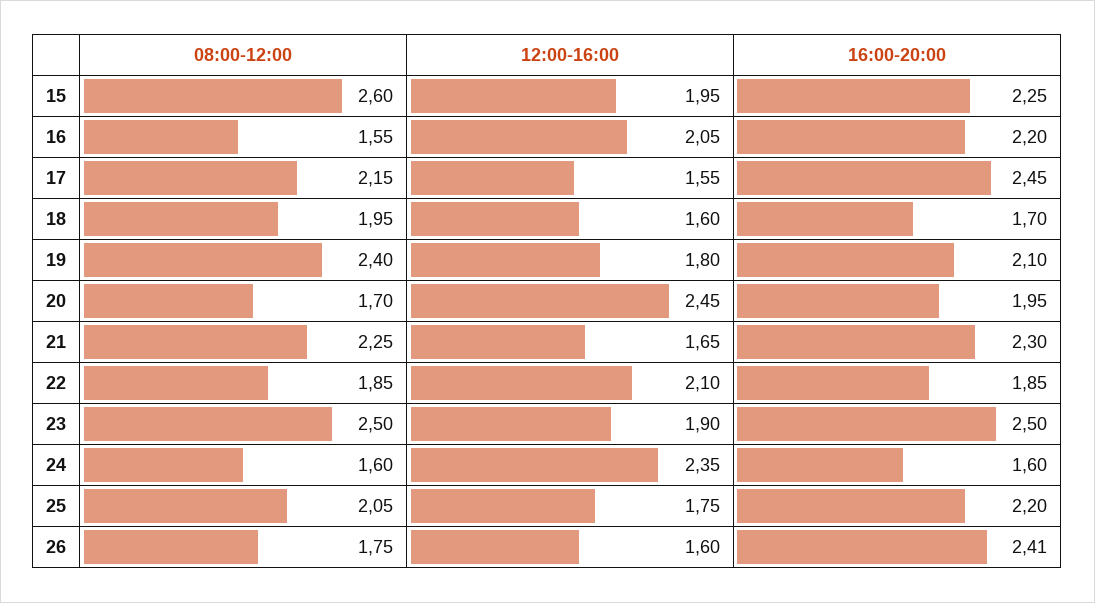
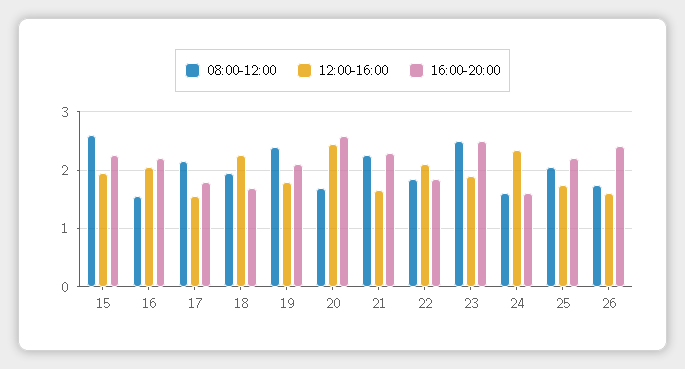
  {
    "08:00-12:00": {
      "15": 2.6,
      "16": 1.55,
      "17": 2.15,
      "18": 1.95,
      "19": 2.4,
      "20": 1.7,
      "21": 2.25,
      "22": 1.85,
      "23": 2.5,
      "24": 1.6,
      "25": 2.05,
      "26": 1.75
    },
    "12:00-16:00": {
      "15": 1.95,
      "16": 2.05,
      "17": 1.55,
-     "18": 1.6,
+     "18": 2.2,
      "19": 1.8,
      "20": 2.45,
      "21": 1.65,
      "22": 2.1,
      "23": 1.9,
      "24": 2.35,
      "25": 1.75,
      "26": 1.6
    },
    "16:00-20:00": {
      "15": 2.25,
      "16": 2.2,
-     "17": 2.45,
+     "17": 1.8,
      "18": 1.7,
      "19": 2.1,
-     "20": 1.95,
+     "20": 2.6,
      "21": 2.3,
      "22": 1.85,
      "23": 2.5,
      "24": 1.6,
      "25": 2.2,
      "26": 2.41
    }
  }

